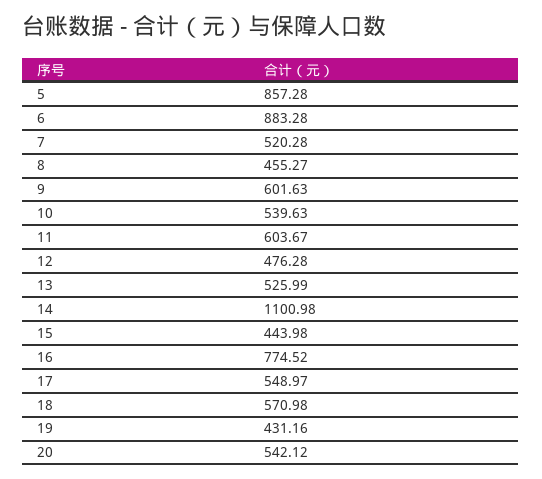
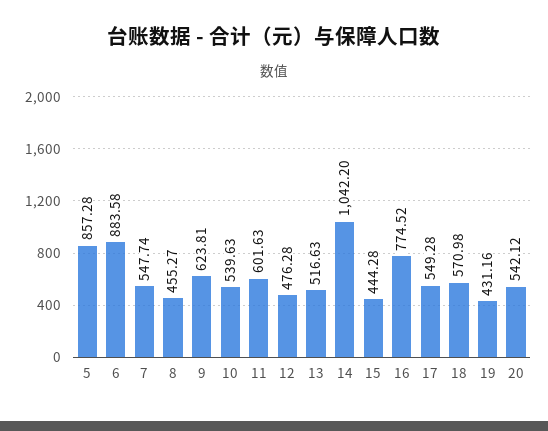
  {
    "5": 857.28,
-   "6": 883.28,
+   "6": 883.58,
-   "7": 520.28,
+   "7": 547.74,
    "8": 455.27,
-   "9": 601.63,
+   "9": 623.81,
    "10": 539.63,
-   "11": 603.67,
+   "11": 601.63,
    "12": 476.28,
-   "13": 525.99,
+   "13": 516.63,
-   "14": 1100.98,
+   "14": 1042.2,
-   "15": 443.98,
+   "15": 444.28,
    "16": 774.52,
-   "17": 548.97,
+   "17": 549.28,
    "18": 570.98,
    "19": 431.16,
    "20": 542.12
  }

